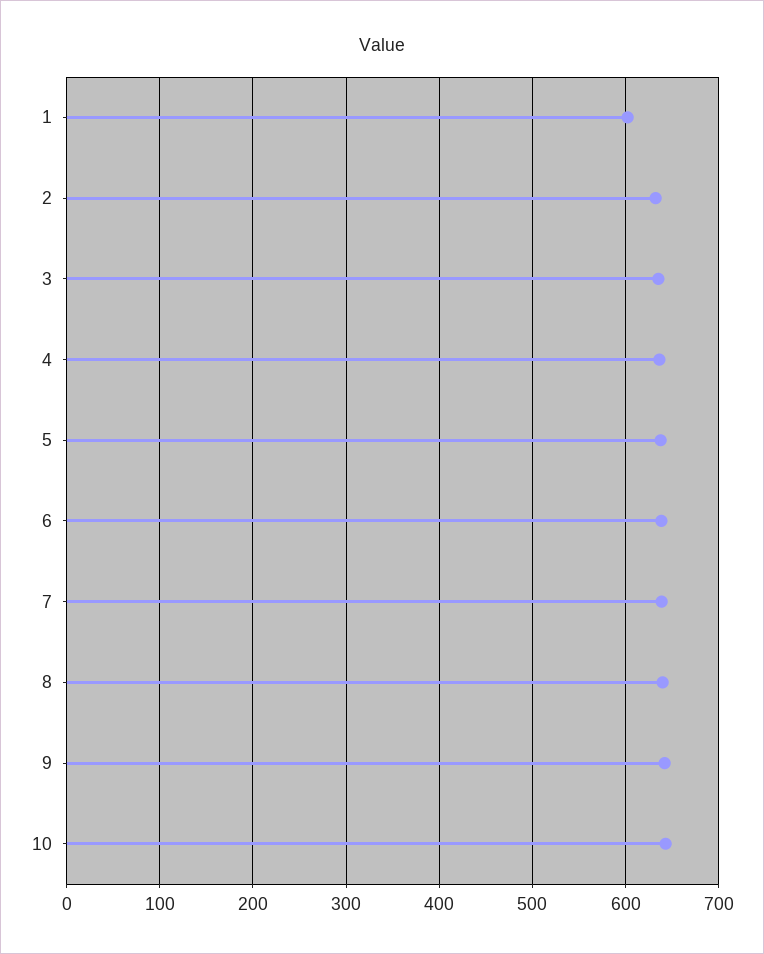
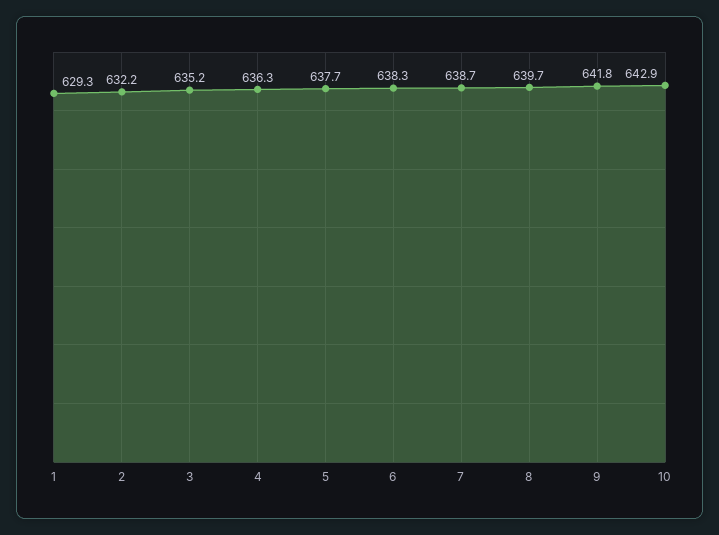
  {
-   "1": 600,
+   "1": 629.3,
    "2": 632.2,
    "3": 635.2,
    "4": 636.3,
    "5": 637.7,
    "6": 638.3,
    "7": 638.7,
    "8": 639.7,
    "9": 641.8,
    "10": 642.9
  }

